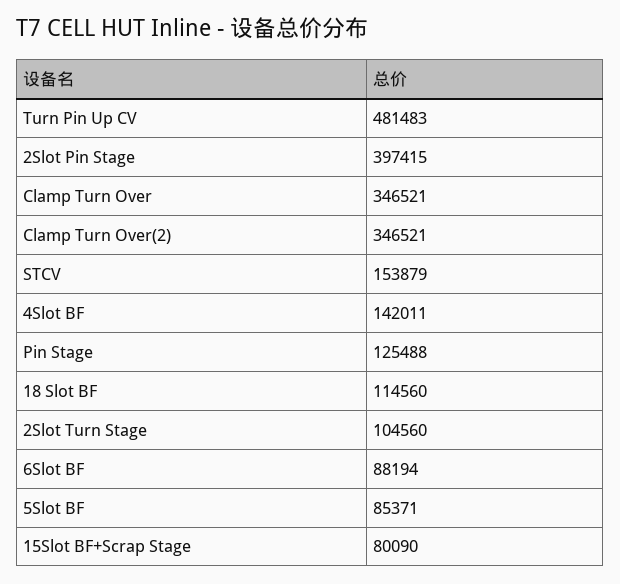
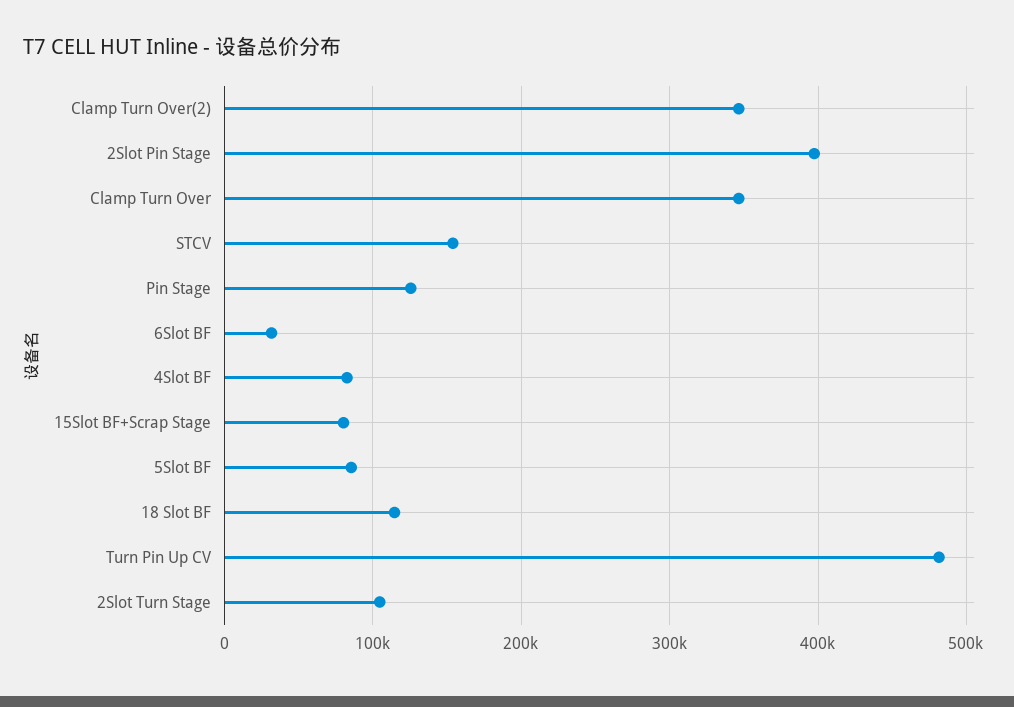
  {
    "Turn Pin Up CV": 481483,
    "2Slot Pin Stage": 397415,
    "Clamp Turn Over": 346521,
    "Clamp Turn Over(2)": 346521,
    "STCV": 153879,
-   "4Slot BF": 142011,
+   "4Slot BF": 80000,
    "Pin Stage": 125488,
    "18 Slot BF": 114560,
    "2Slot Turn Stage": 104560,
-   "6Slot BF": 88194,
+   "6Slot BF": 30000,
    "5Slot BF": 85371,
    "15Slot BF+Scrap Stage": 80090
  }

